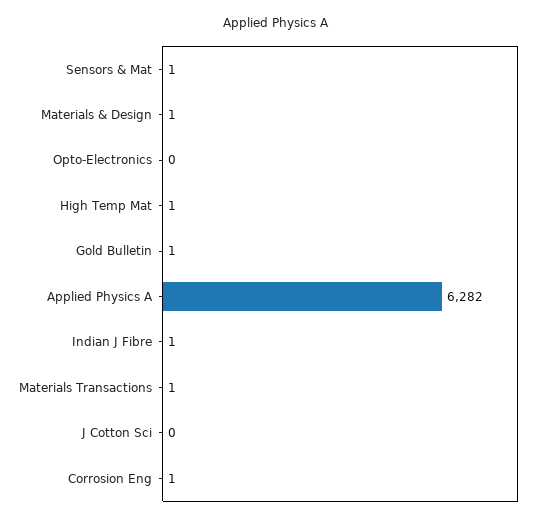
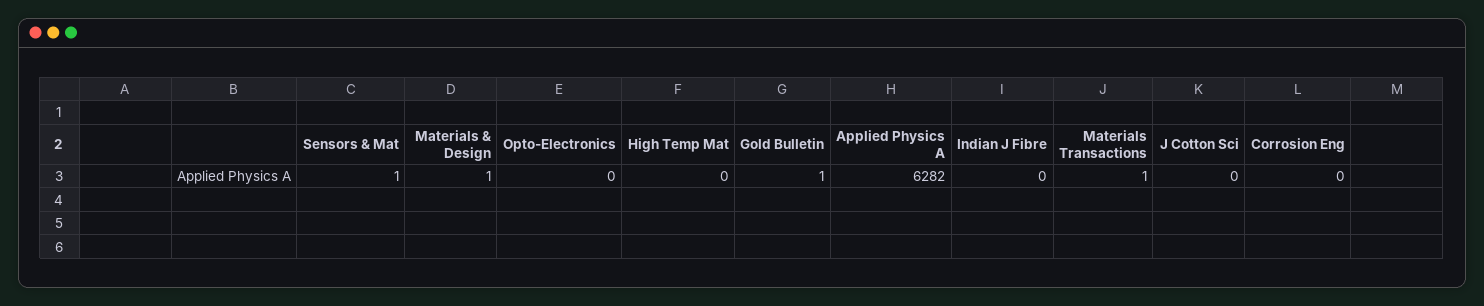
  {
    "Sensors & Mat": 1,
    "Materials & Design": 1,
    "Opto-Electronics": 0,
-   "High Temp Mat": 1,
+   "High Temp Mat": 0,
    "Gold Bulletin": 1,
    "Applied Physics A": 6282,
-   "Indian J Fibre": 1,
+   "Indian J Fibre": 0,
    "Materials Transactions": 1,
    "J Cotton Sci": 0,
-   "Corrosion Eng": 1
+   "Corrosion Eng": 0
  }

